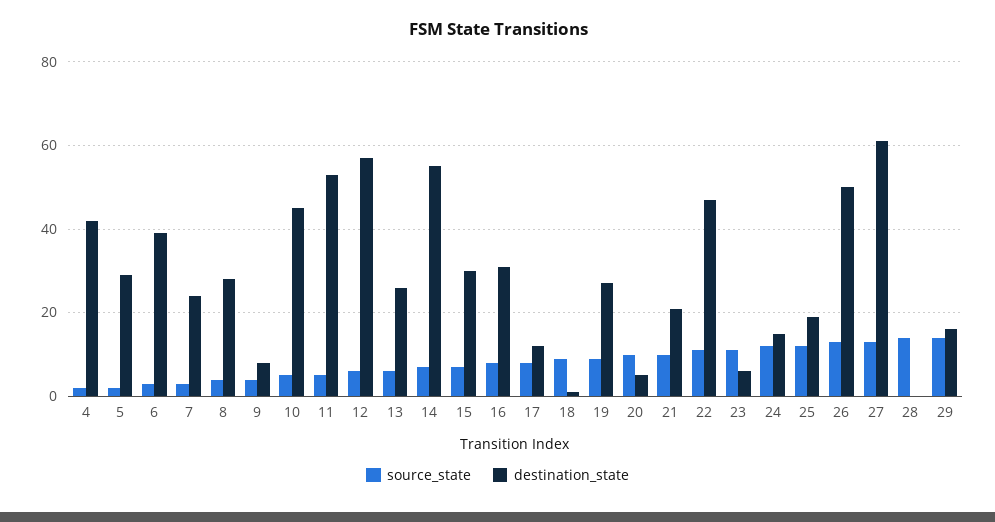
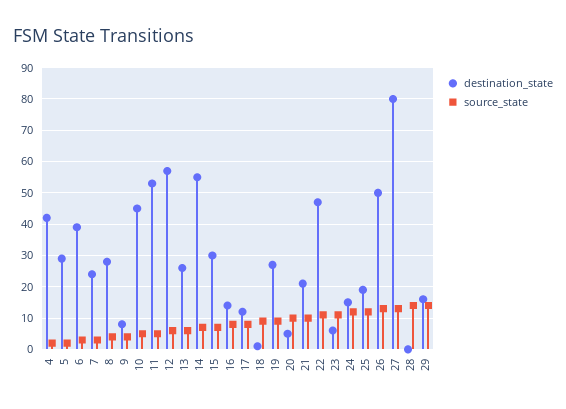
  {
    "source_state": {
      "4": 0,
      "5": 0,
      "6": 5,
      "7": 5,
      "8": 5,
      "9": 5,
      "10": 5,
      "11": 5,
      "12": 5,
      "13": 5,
      "14": 5,
      "15": 5,
      "16": 10,
      "17": 10,
      "18": 10,
      "19": 10,
      "20": 10,
      "21": 10,
      "22": 10,
      "23": 10,
      "24": 10,
      "25": 10,
      "26": 15,
      "27": 15,
      "28": 15,
      "29": 15
    },
    "destination_state": {
      "4": 40,
      "5": 30,
      "6": 40,
      "7": 25,
      "8": 30,
      "9": 10,
      "10": 45,
      "11": 55,
      "12": 55,
      "13": 25,
      "14": 55,
      "15": 30,
-     "16": 30,
+     "16": 15,
      "17": 10,
      "18": 0,
      "19": 25,
      "20": 5,
      "21": 20,
      "22": 45,
      "23": 5,
      "24": 15,
      "25": 20,
      "26": 50,
-     "27": 60,
+     "27": 80,
      "28": 0,
      "29": 15
    }
  }

